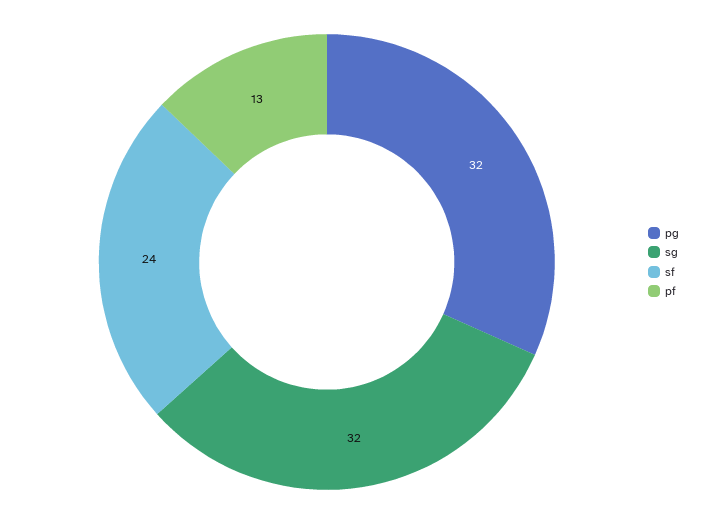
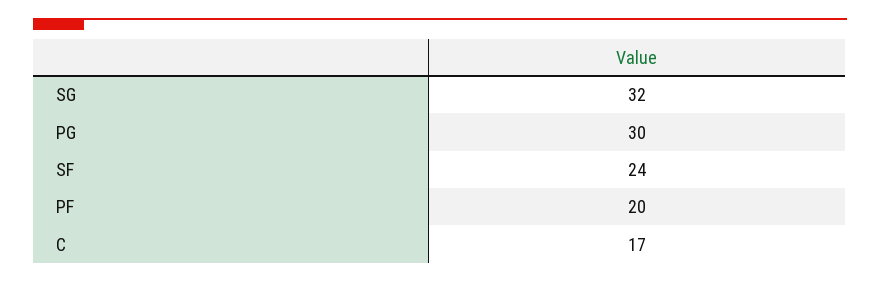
  {
-   "pg": 32,
+   "pg": 30,
    "sg": 32,
    "sf": 24,
-   "pf": 13
+   "pf": 20,
+   "C": 17
  }

